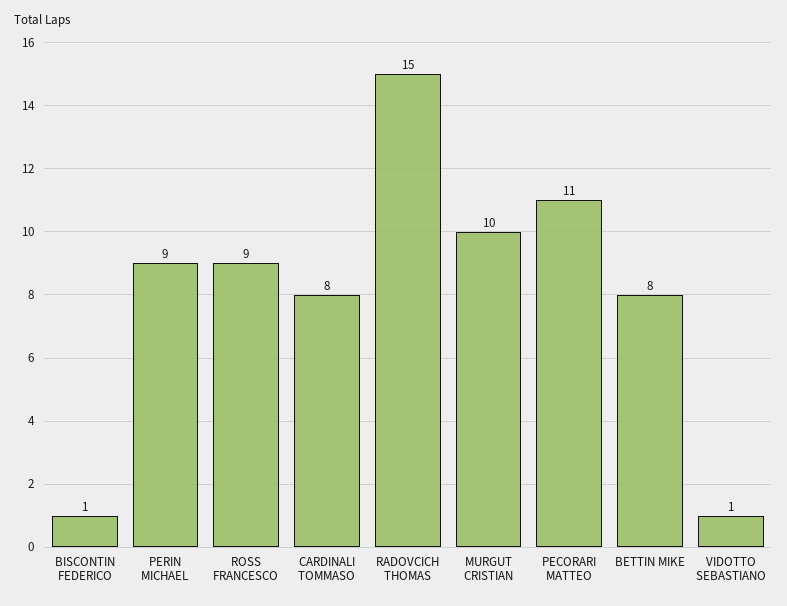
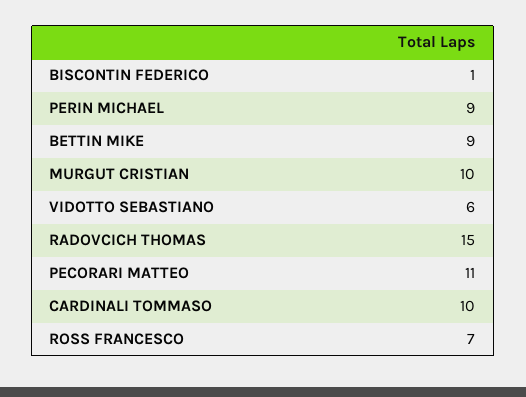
  {
    "BISCONTIN FEDERICO": 1,
    "PERIN MICHAEL": 9,
-   "ROSS FRANCESCO": 9,
+   "ROSS FRANCESCO": 7,
-   "CARDINALI TOMMASO": 8,
+   "CARDINALI TOMMASO": 10,
    "RADOVCICH THOMAS": 15,
    "MURGUT CRISTIAN": 10,
    "PECORARI MATTEO": 11,
-   "BETTIN MIKE": 8,
+   "BETTIN MIKE": 9,
-   "VIDOTTO SEBASTIANO": 1
+   "VIDOTTO SEBASTIANO": 6
  }

